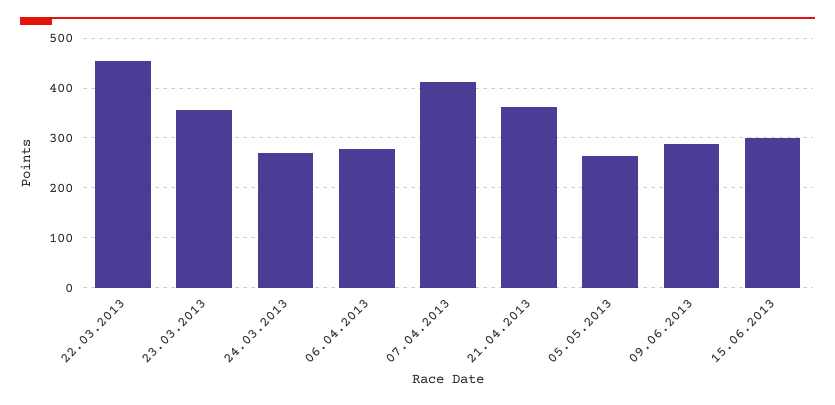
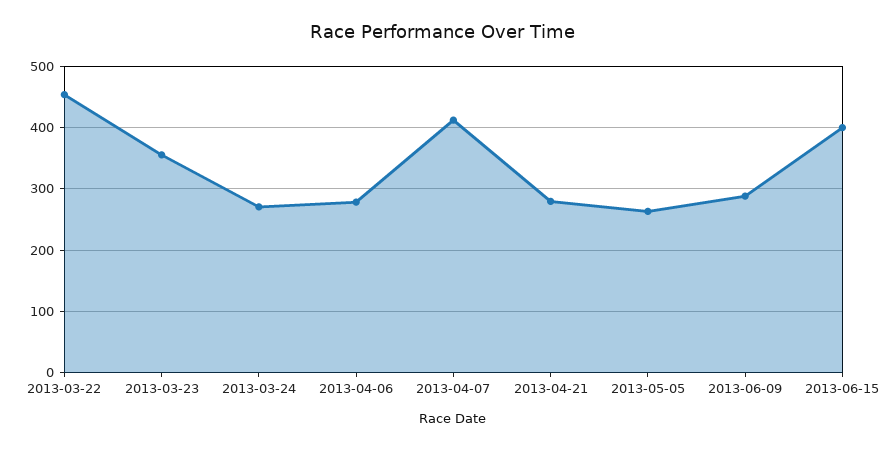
  {
    "22.03.2013": 450,
    "23.03.2013": 360,
    "24.03.2013": 270,
    "06.04.2013": 280,
    "07.04.2013": 410,
-   "21.04.2013": 360,
+   "21.04.2013": 280,
    "05.05.2013": 260,
    "09.06.2013": 290,
-   "15.06.2013": 300
+   "15.06.2013": 400
  }

